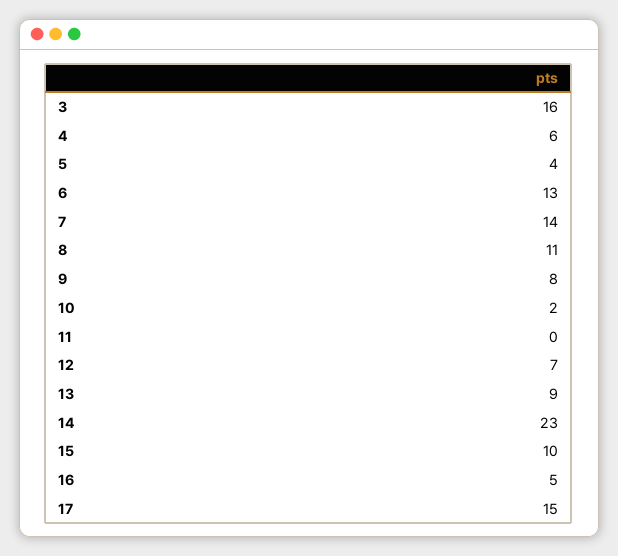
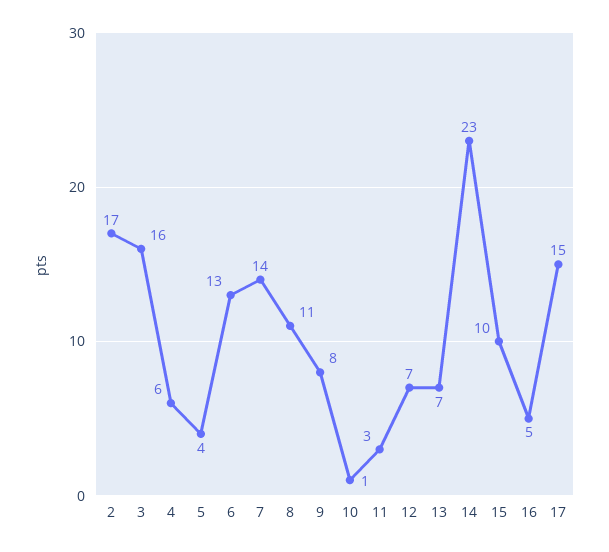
  {
    "3": 16,
    "4": 6,
    "5": 4,
    "6": 13,
    "7": 14,
    "8": 11,
    "9": 8,
-   "10": 2,
+   "10": 1,
-   "11": 0,
+   "11": 3,
    "12": 7,
-   "13": 9,
+   "13": 7,
    "14": 23,
    "15": 10,
    "16": 5,
-   "17": 15
+   "17": 15,
+   "2": 17
  }

